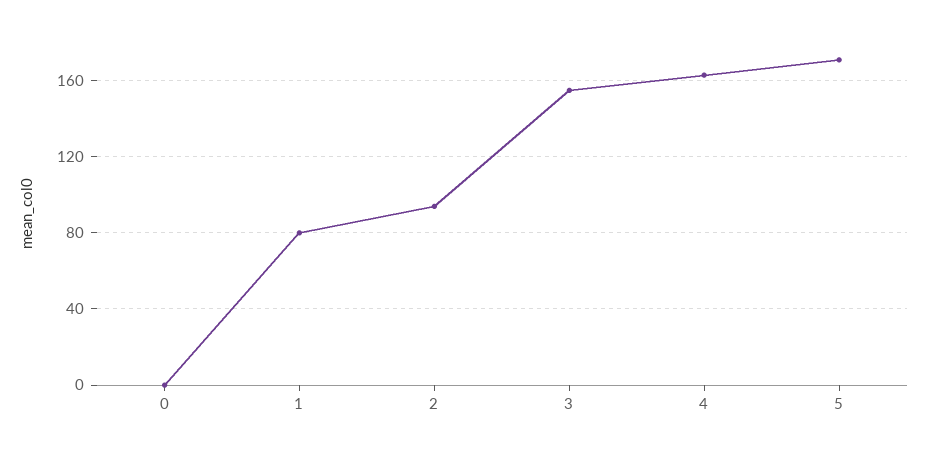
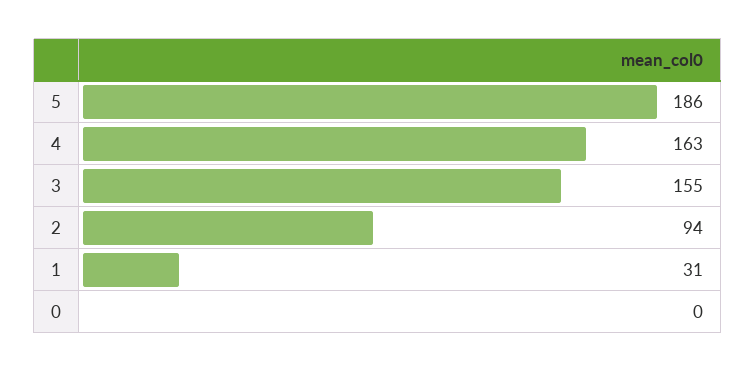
  {
    "0": 0,
-   "1": 80,
+   "1": 31,
    "2": 94,
    "3": 155,
    "4": 163,
-   "5": 170
+   "5": 186
  }

